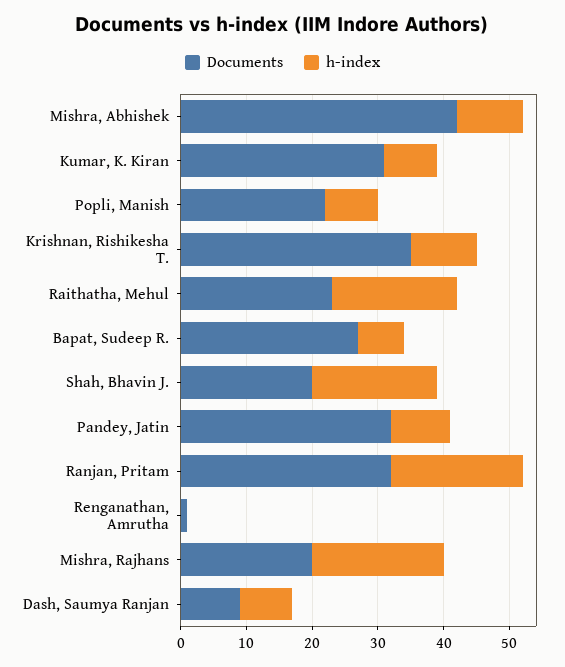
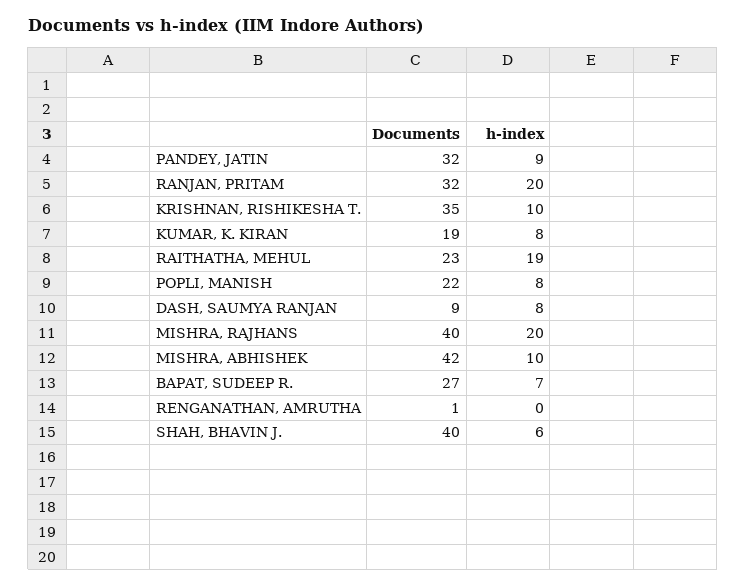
  {
    "Documents": {
      "Mishra, Abhishek": 42,
-     "Kumar, K. Kiran": 30,
+     "Kumar, K. Kiran": 19,
      "Popli, Manish": 22,
      "Krishnan, Rishikesha T.": 35,
      "Raithatha, Mehul": 23,
      "Bapat, Sudeep R.": 27,
-     "Shah, Bhavin J.": 20,
+     "Shah, Bhavin J.": 40,
      "Pandey, Jatin": 32,
      "Ranjan, Pritam": 32,
      "Renganathan, Amrutha": 1,
-     "Mishra, Rajhans": 20,
+     "Mishra, Rajhans": 40,
      "Dash, Saumya Ranjan": 9
    },
    "h-index": {
      "Mishra, Abhishek": 10,
      "Kumar, K. Kiran": 8,
      "Popli, Manish": 8,
      "Krishnan, Rishikesha T.": 10,
      "Raithatha, Mehul": 19,
      "Bapat, Sudeep R.": 7,
-     "Shah, Bhavin J.": 20,
+     "Shah, Bhavin J.": 6,
      "Pandey, Jatin": 9,
      "Ranjan, Pritam": 20,
      "Renganathan, Amrutha": 0,
      "Mishra, Rajhans": 20,
      "Dash, Saumya Ranjan": 8
    }
  }

